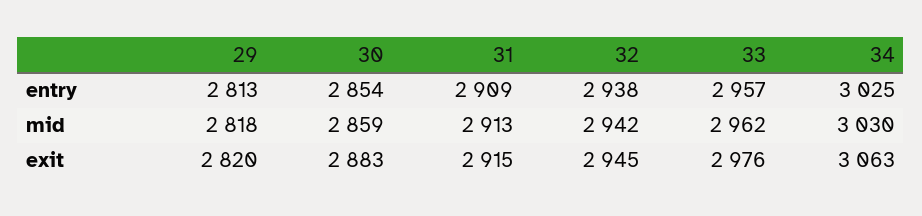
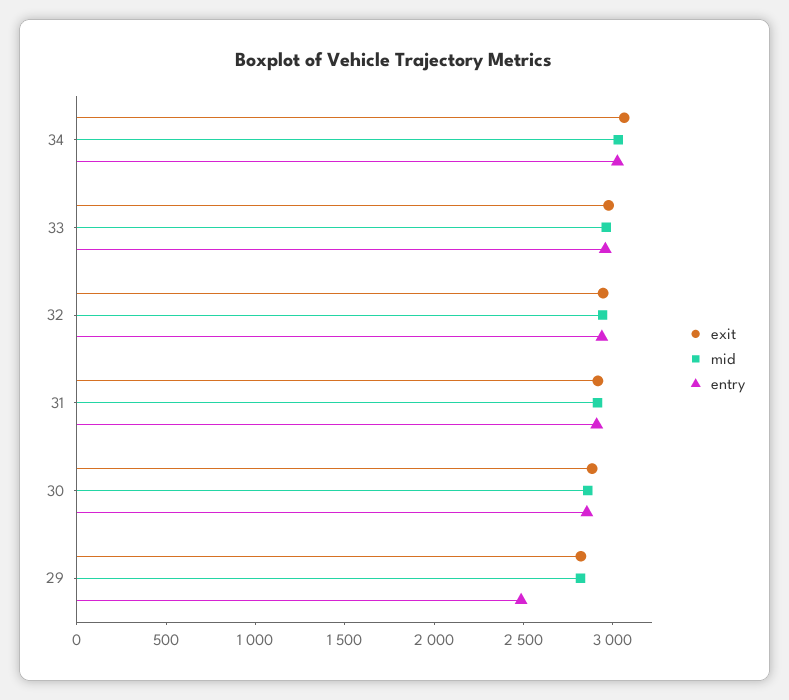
  {
    "entry": {
-     "29": 2813,
+     "29": 2500,
      "30": 2854,
      "31": 2909,
      "32": 2938,
      "33": 2957,
      "34": 3025
    },
    "mid": {
      "29": 2818,
      "30": 2859,
      "31": 2913,
      "32": 2942,
      "33": 2962,
      "34": 3030
    },
    "exit": {
      "29": 2820,
      "30": 2883,
      "31": 2915,
      "32": 2945,
      "33": 2976,
      "34": 3063
    }
  }

